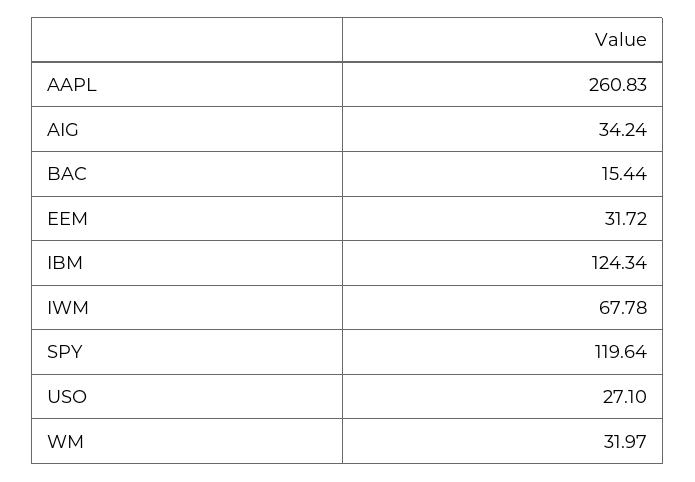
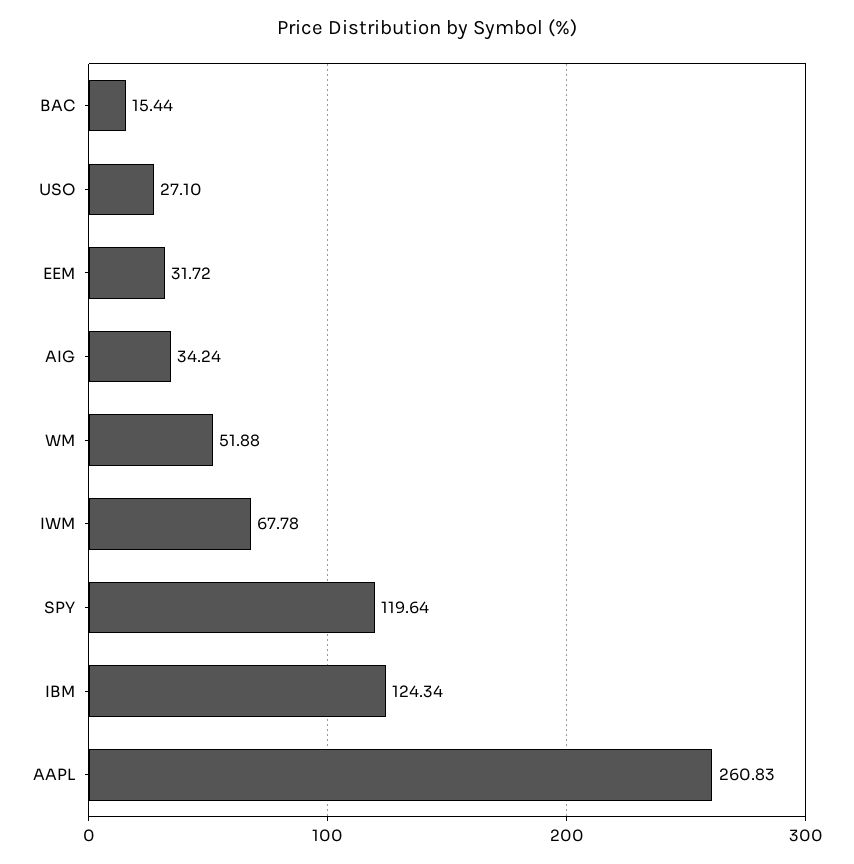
  {
    "AAPL": 260.83,
    "AIG": 34.24,
    "BAC": 15.44,
    "EEM": 31.72,
    "IBM": 124.34,
    "IWM": 67.78,
    "SPY": 119.64,
    "USO": 27.1,
-   "WM": 31.97
+   "WM": 51.88
  }

